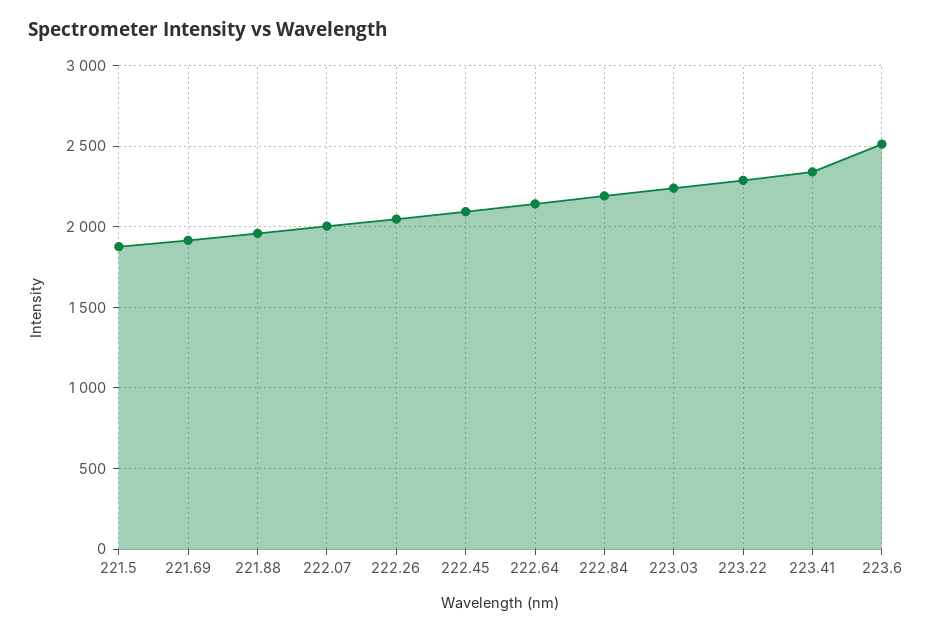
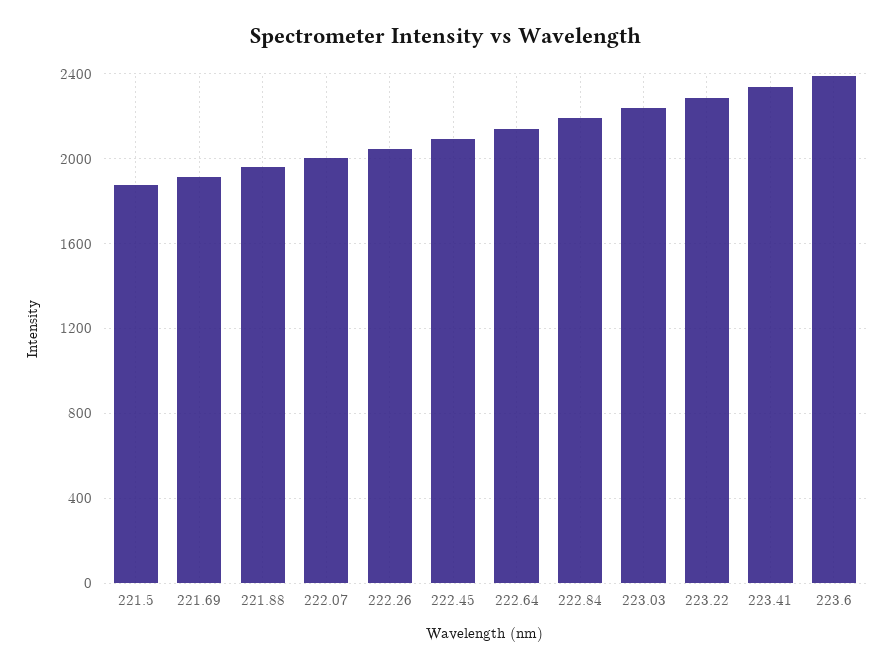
  {
    "221.5": 1900,
    "221.69": 1900,
    "221.88": 1950,
    "222.07": 2000,
    "222.26": 2050,
    "222.45": 2100,
    "222.64": 2150,
    "222.84": 2200,
    "223.03": 2250,
    "223.22": 2300,
    "223.41": 2350,
-   "223.6": 2500
+   "223.6": 2400
  }

